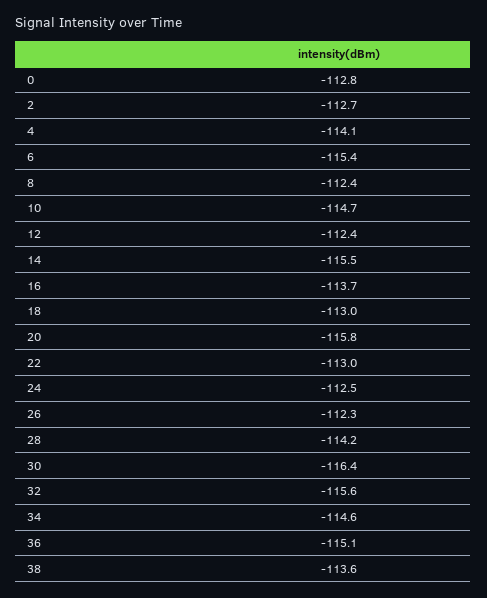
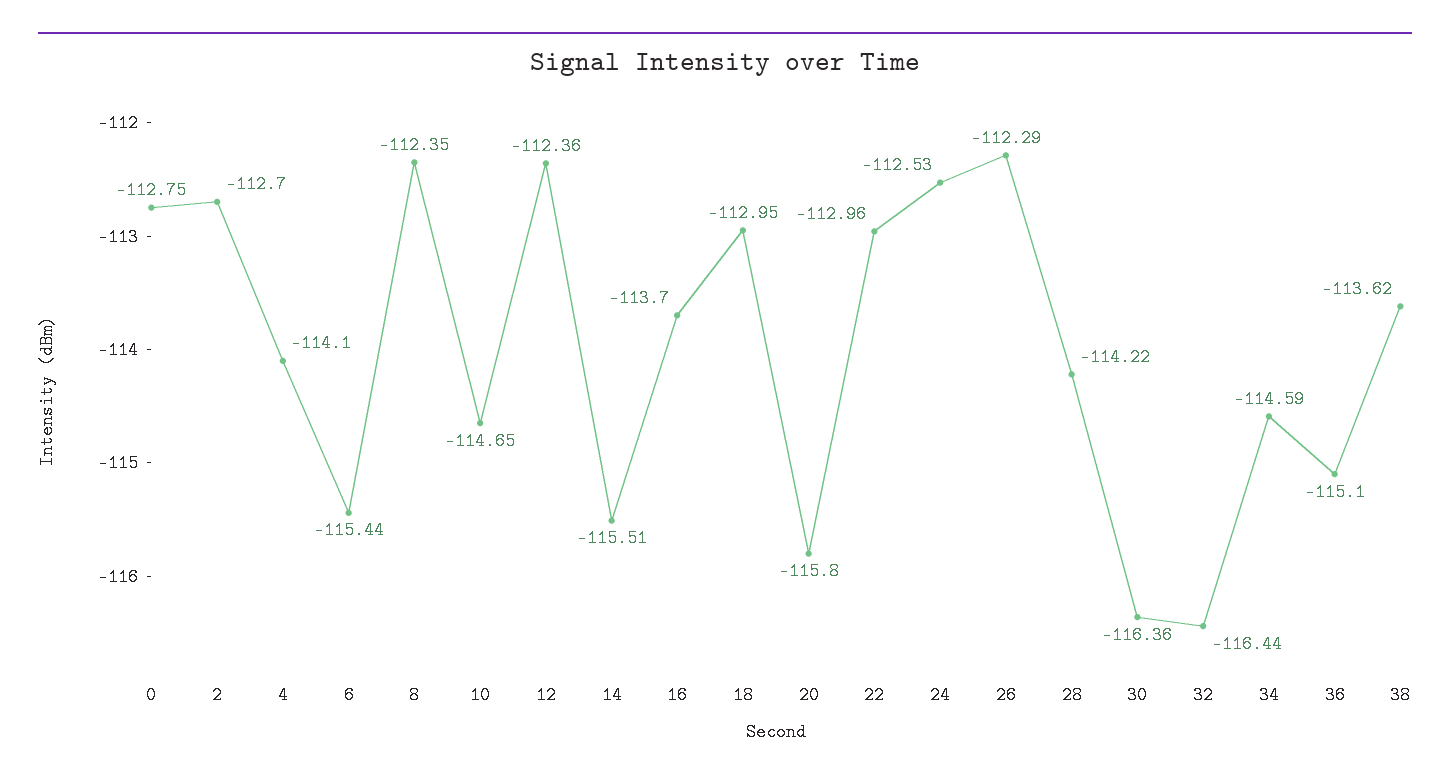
  {
    "0": -112.75,
    "2": -112.7,
    "4": -114.1,
    "6": -115.44,
    "8": -112.35,
    "10": -114.65,
    "12": -112.36,
    "14": -115.51,
    "16": -113.7,
    "18": -112.95,
    "20": -115.8,
    "22": -112.96,
    "24": -112.53,
    "26": -112.29,
    "28": -114.22,
    "30": -116.36,
-   "32": -115.6,
+   "32": -116.44,
    "34": -114.59,
    "36": -115.1,
    "38": -113.62
  }

